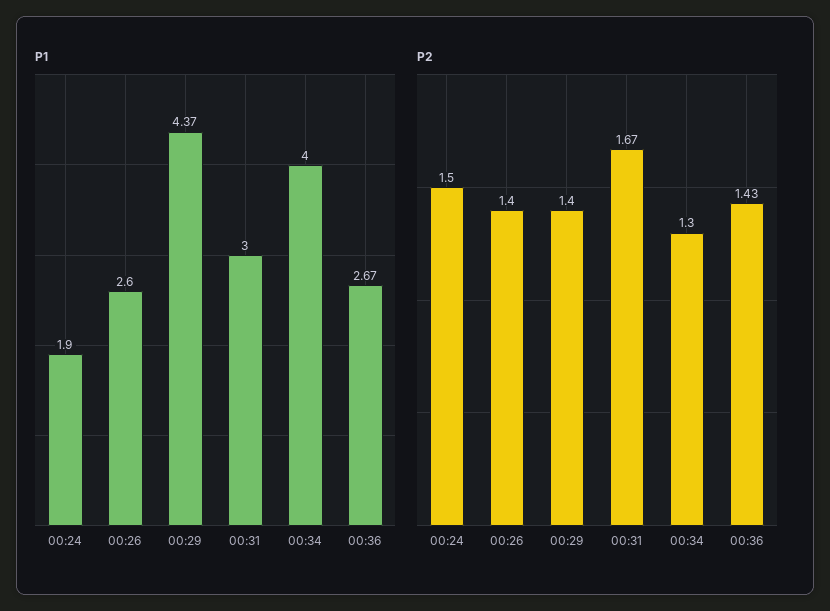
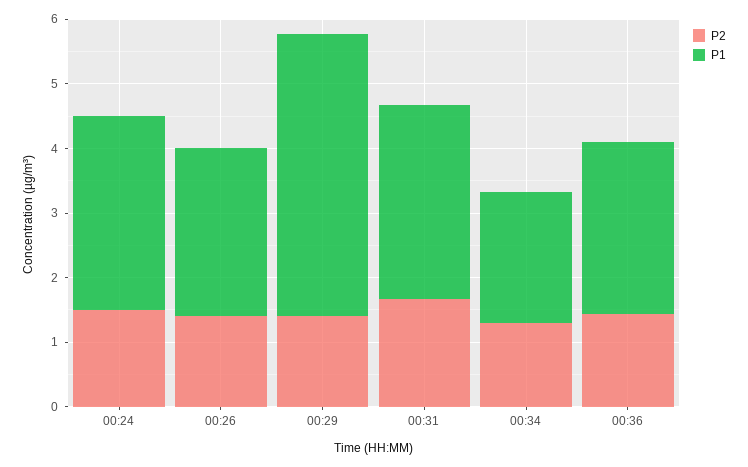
  {
    "P1": {
-     "00:24": 1.9,
+     "00:24": 3,
      "00:26": 2.6,
      "00:29": 4.37,
      "00:31": 3,
-     "00:34": 4,
+     "00:34": 2,
      "00:36": 2.67
    },
    "P2": {
      "00:24": 1.5,
      "00:26": 1.4,
      "00:29": 1.4,
      "00:31": 1.67,
      "00:34": 1.3,
      "00:36": 1.43
    }
  }

